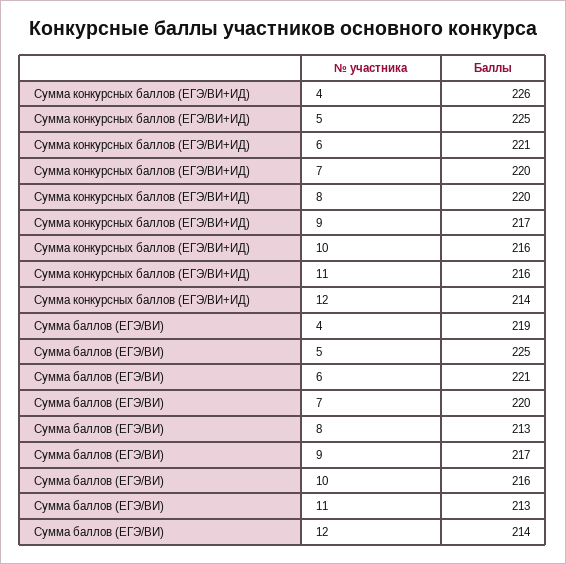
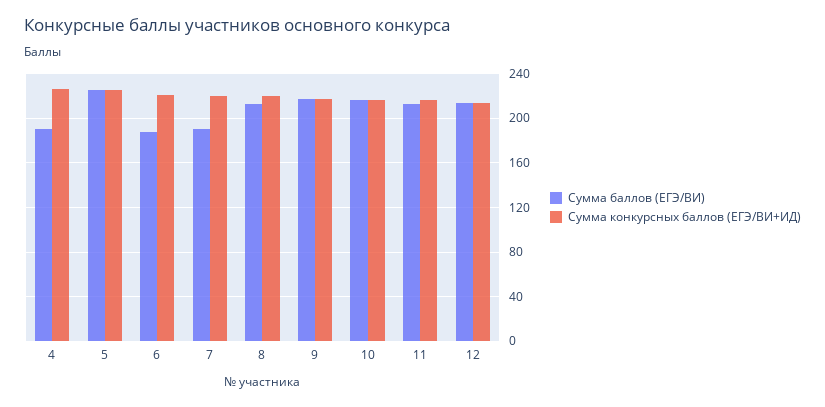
  {
    "Сумма конкурсных баллов (ЕГЭ/ВИ+ИД)": {
      "4": 226,
      "5": 225,
      "6": 221,
      "7": 220,
      "8": 220,
      "9": 217,
      "10": 216,
      "11": 216,
      "12": 214
    },
    "Сумма баллов (ЕГЭ/ВИ)": {
-     "4": 219,
+     "4": 190,
      "5": 225,
-     "6": 221,
+     "6": 190,
-     "7": 220,
+     "7": 190,
      "8": 213,
      "9": 217,
      "10": 216,
      "11": 213,
      "12": 214
    }
  }

